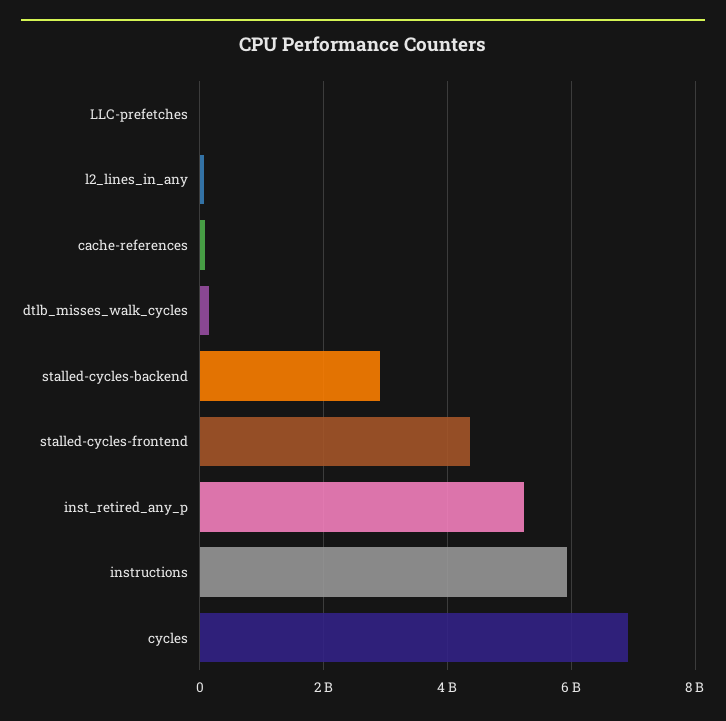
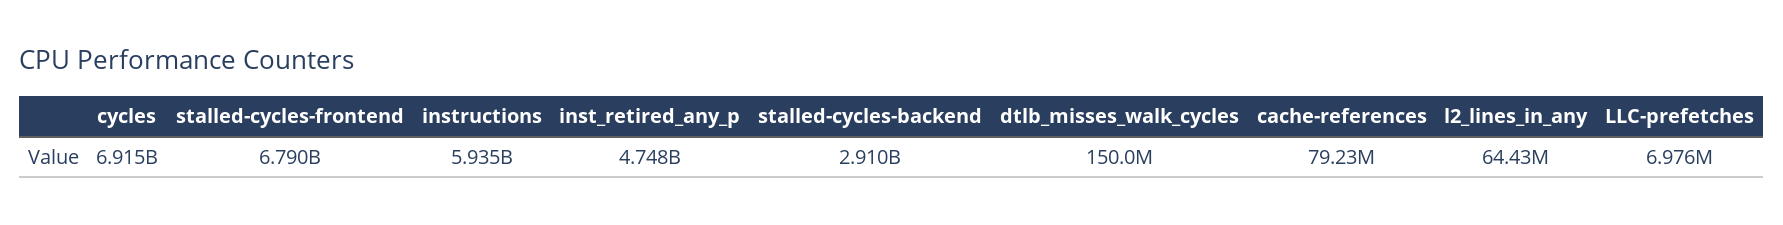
  {
    "LLC-prefetches": 6976000,
    "l2_lines_in_any": 64430000,
    "cache-references": 79230000,
    "dtlb_misses_walk_cycles": 150000000,
    "stalled-cycles-backend": 2910000000,
-   "stalled-cycles-frontend": 4400000000,
+   "stalled-cycles-frontend": 6790000000,
-   "inst_retired_any_p": 5200000000,
+   "inst_retired_any_p": 4748000000,
    "instructions": 5935000000,
    "cycles": 6915000000
  }

